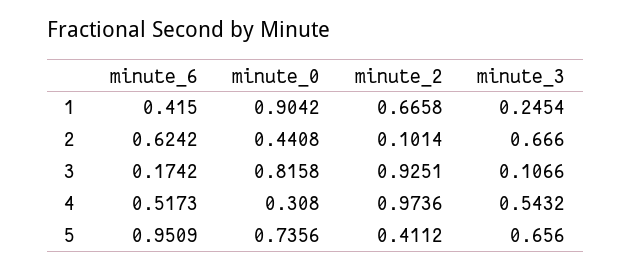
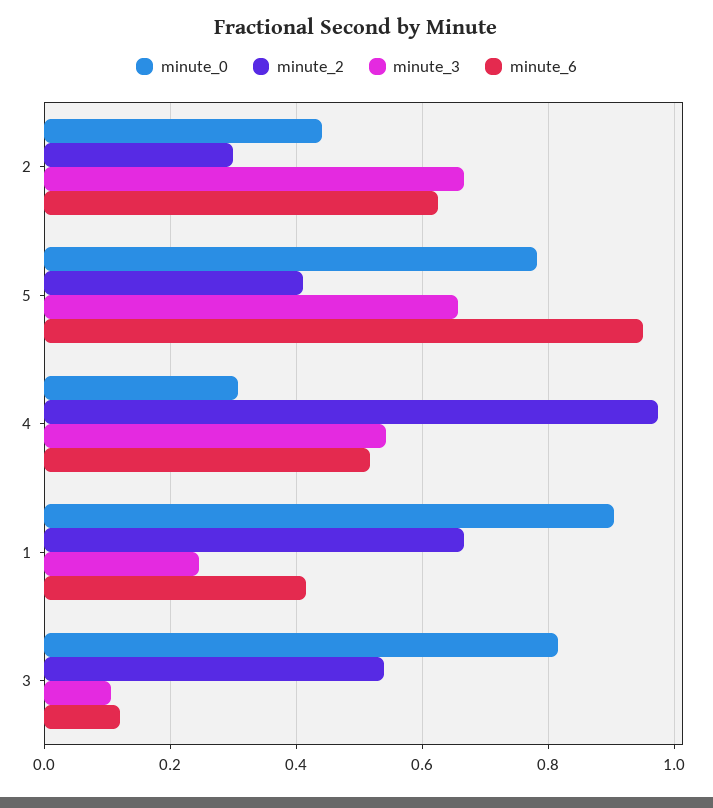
  {
    "minute_6": {
      "1": 0.415,
      "2": 0.6242,
-     "3": 0.1742,
+     "3": 0.12,
      "4": 0.5173,
      "5": 0.9509
    },
    "minute_0": {
      "1": 0.9042,
      "2": 0.4408,
      "3": 0.8158,
      "4": 0.308,
-     "5": 0.7356
+     "5": 0.78
    },
    "minute_2": {
      "1": 0.6658,
-     "2": 0.1014,
+     "2": 0.3,
-     "3": 0.9251,
+     "3": 0.54,
      "4": 0.9736,
      "5": 0.4112
    },
    "minute_3": {
      "1": 0.2454,
      "2": 0.666,
      "3": 0.1066,
      "4": 0.5432,
      "5": 0.656
    }
  }

